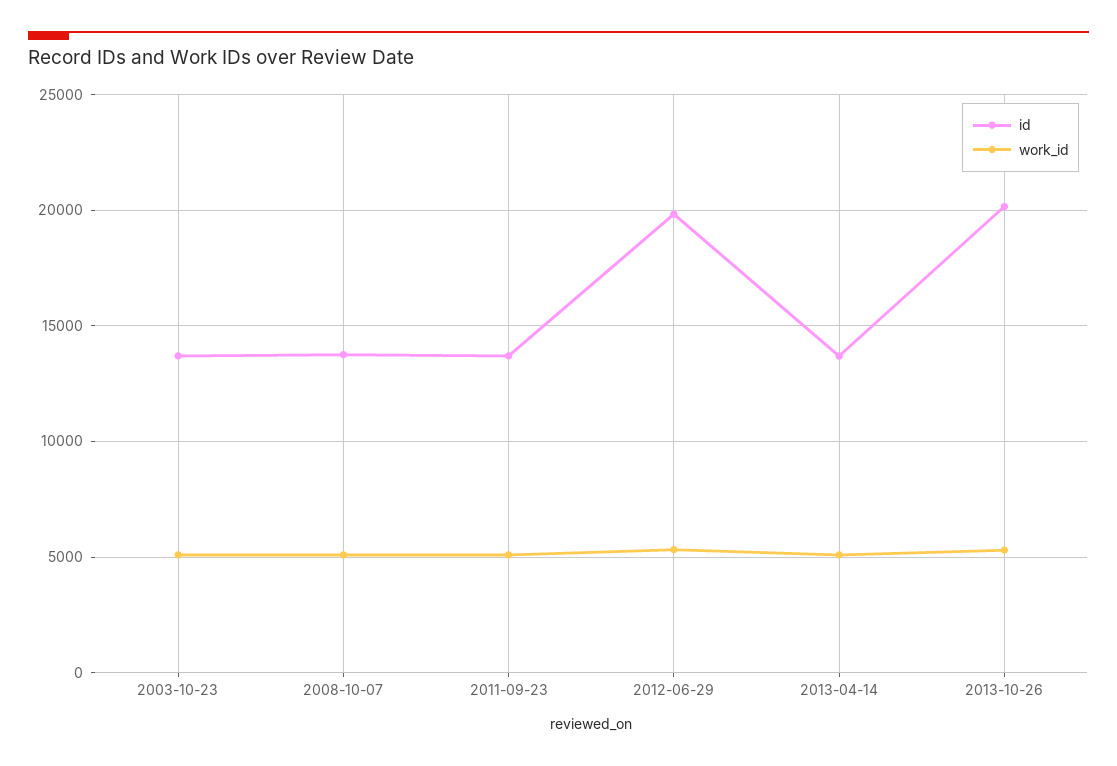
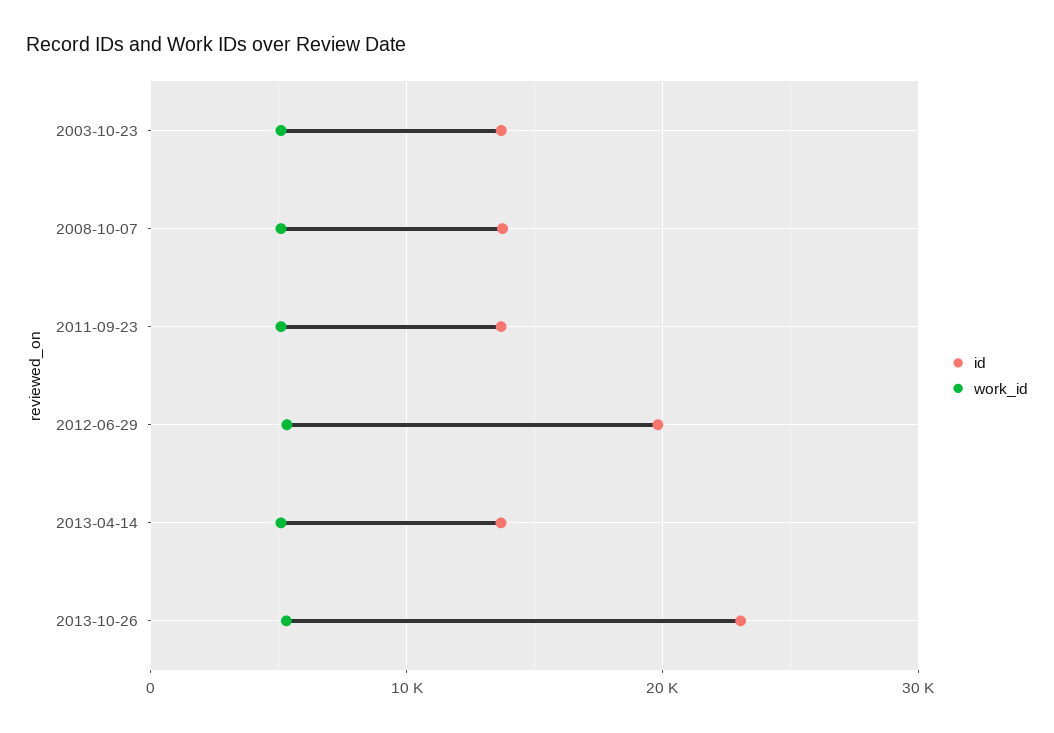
  {
    "id": {
      "2003-10-23": 13500,
      "2008-10-07": 13500,
      "2011-09-23": 13500,
      "2012-06-29": 20000,
      "2013-04-14": 13500,
-     "2013-10-26": 20000
+     "2013-10-26": 23000
    },
    "work_id": {
      "2003-10-23": 5000,
      "2008-10-07": 5000,
      "2011-09-23": 5000,
      "2012-06-29": 5500,
      "2013-04-14": 5000,
      "2013-10-26": 5500
    }
  }

